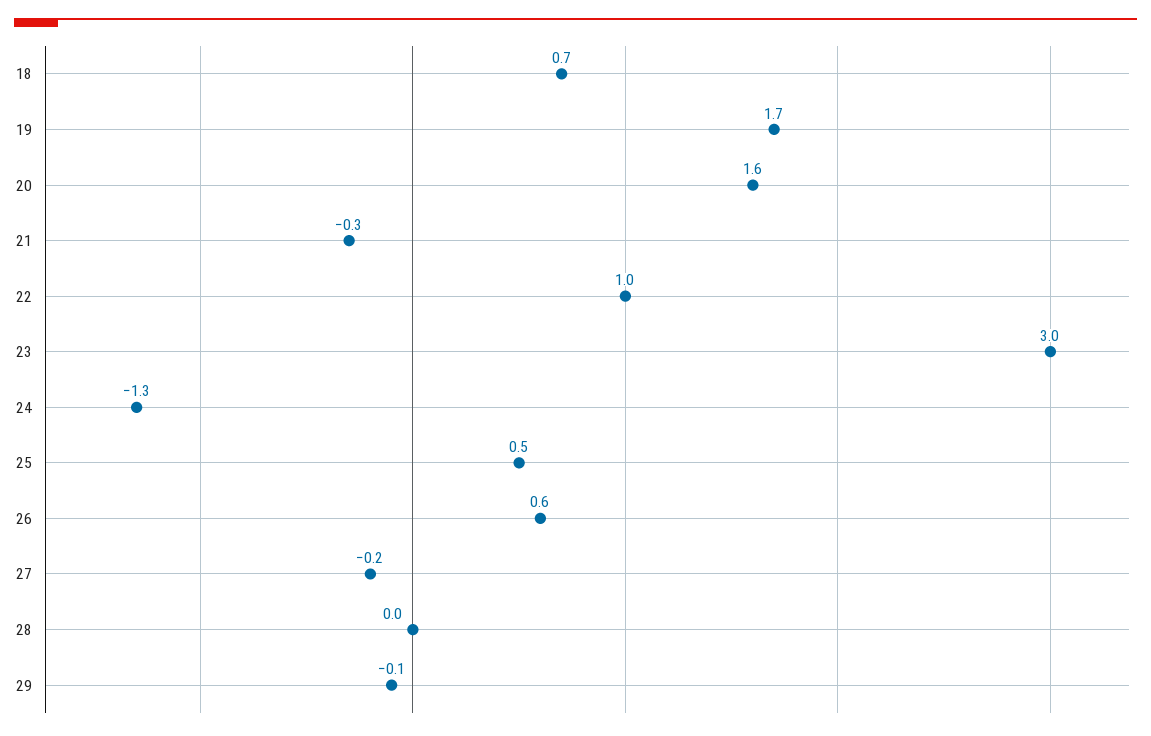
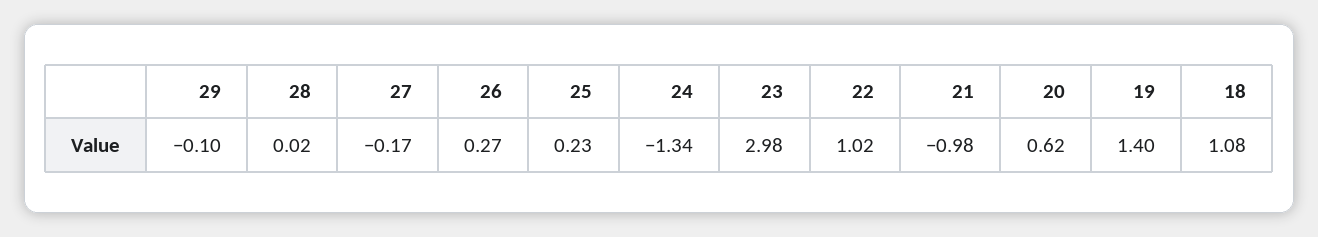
  {
-   "18": 0.7,
+   "18": 1.08,
-   "19": 1.7,
+   "19": 1.4,
-   "20": 1.6,
+   "20": 0.62,
-   "21": -0.3,
+   "21": -0.98,
    "22": 1.02,
    "23": 2.98,
    "24": -1.34,
-   "25": 0.5,
+   "25": 0.23,
-   "26": 0.6,
+   "26": 0.27,
    "27": -0.17,
    "28": 0.02,
    "29": -0.1
  }

